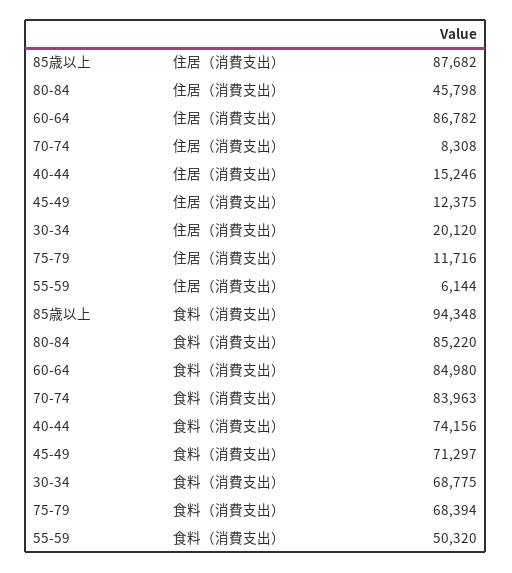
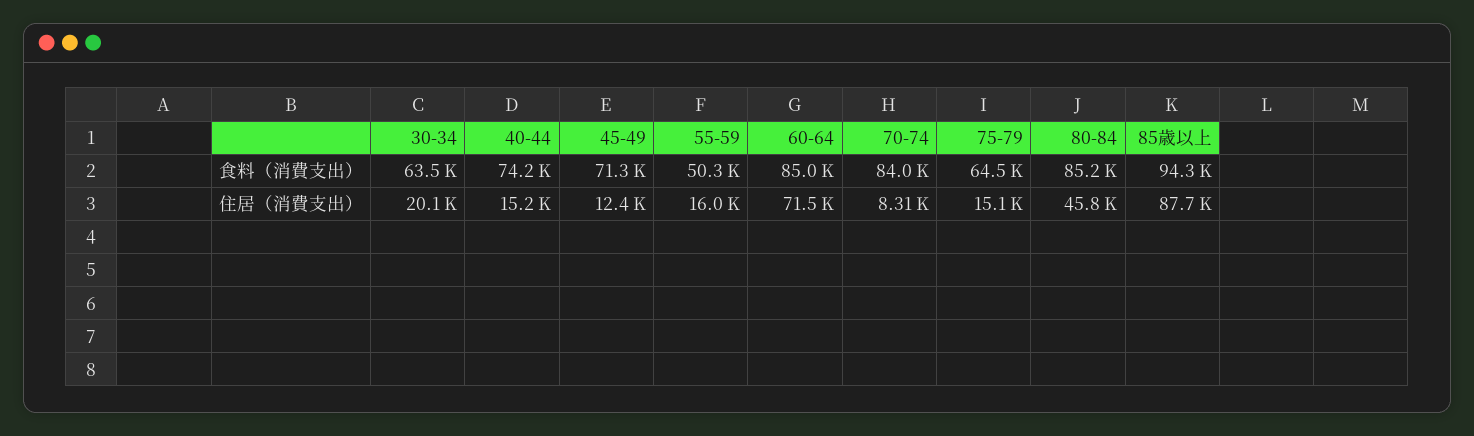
  {
    "85歳以上": {
      "住居（消費支出）": 87682,
      "食料（消費支出）": 94348
    },
    "80-84": {
      "住居（消費支出）": 45798,
      "食料（消費支出）": 85220
    },
    "60-64": {
-     "住居（消費支出）": 86782,
+     "住居（消費支出）": 71500,
      "食料（消費支出）": 84980
    },
    "70-74": {
      "住居（消費支出）": 8308,
      "食料（消費支出）": 83963
    },
    "40-44": {
      "住居（消費支出）": 15246,
      "食料（消費支出）": 74156
    },
    "45-49": {
      "住居（消費支出）": 12375,
      "食料（消費支出）": 71297
    },
    "30-34": {
      "住居（消費支出）": 20120,
-     "食料（消費支出）": 68775
+     "食料（消費支出）": 63500
    },
    "75-79": {
-     "住居（消費支出）": 11716,
+     "住居（消費支出）": 15100,
-     "食料（消費支出）": 68394
+     "食料（消費支出）": 64500
    },
    "55-59": {
-     "住居（消費支出）": 6144,
+     "住居（消費支出）": 16000,
      "食料（消費支出）": 50320
    }
  }

